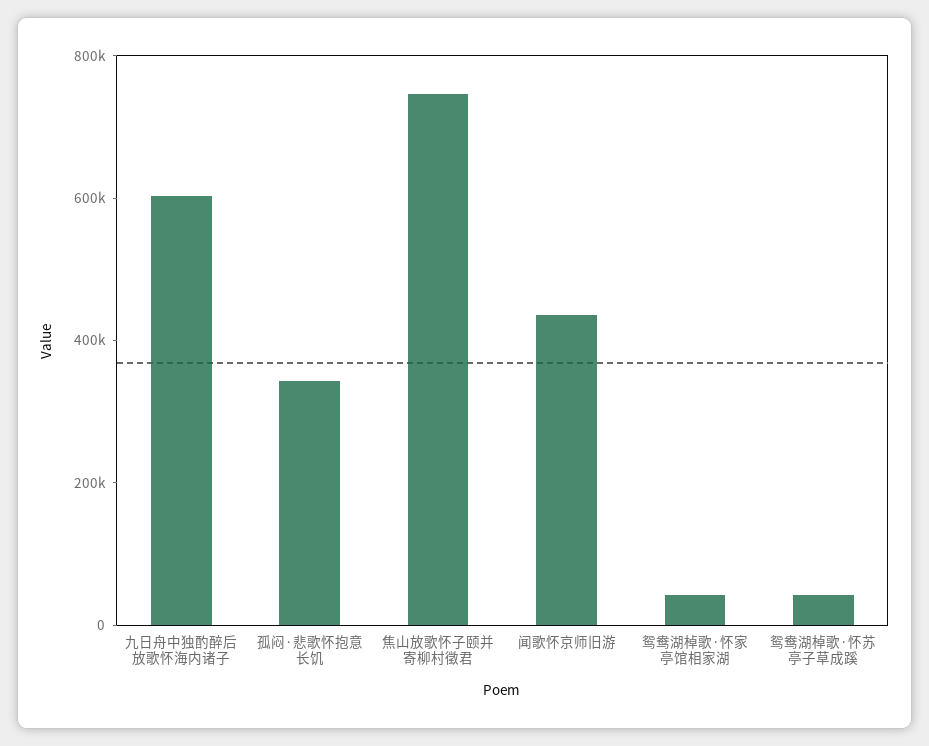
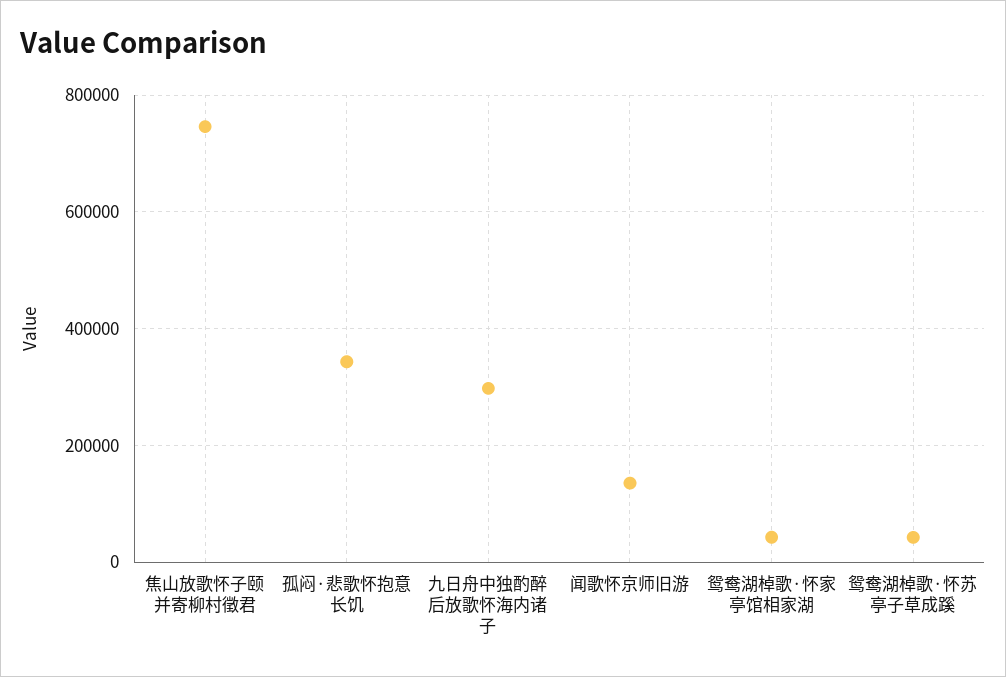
  {
-   "九日舟中独酌醉后放歌怀海内诸子": 600000,
+   "九日舟中独酌醉后放歌怀海内诸子": 300000,
    "孤闷·悲歌怀抱意长饥": 340000,
    "焦山放歌怀子颐并寄柳村徵君": 740000,
-   "闻歌怀京师旧游": 450000,
+   "闻歌怀京师旧游": 140000,
    "鸳鸯湖棹歌·怀家亭馆相家湖": 40000,
    "鸳鸯湖棹歌·怀苏亭子草成蹊": 40000
  }

